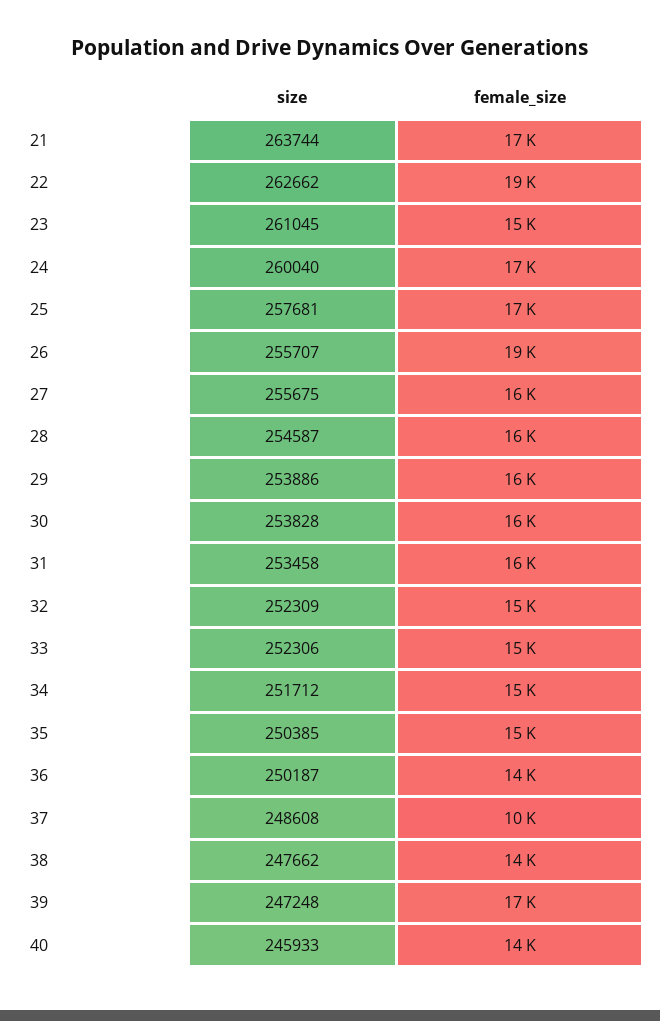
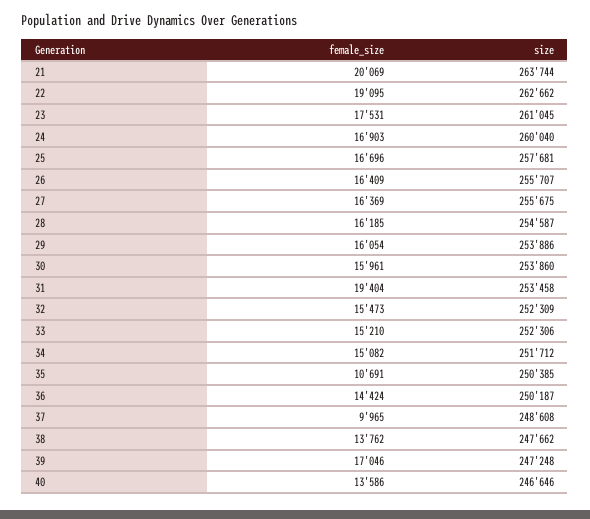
  {
    "size": {
      "21": 263744,
      "22": 262662,
      "23": 261045,
      "24": 260040,
      "25": 257681,
      "26": 255707,
      "27": 255675,
      "28": 254587,
      "29": 253886,
-     "30": 253828,
+     "30": 253860,
      "31": 253458,
      "32": 252309,
      "33": 252306,
      "34": 251712,
      "35": 250385,
      "36": 250187,
      "37": 248608,
      "38": 247662,
      "39": 247248,
-     "40": 245933
+     "40": 246646
    },
    "female_size": {
-     "21": 17000,
+     "21": 20069,
      "22": 19095,
-     "23": 15000,
+     "23": 17531,
      "24": 16903,
      "25": 16696,
-     "26": 19000,
+     "26": 16409,
      "27": 16369,
      "28": 16185,
      "29": 16054,
      "30": 15961,
-     "31": 16000,
+     "31": 19404,
      "32": 15473,
      "33": 15210,
      "34": 15082,
-     "35": 15000,
+     "35": 10691,
      "36": 14424,
      "37": 9965,
      "38": 13762,
      "39": 17046,
      "40": 13586
    }
  }

